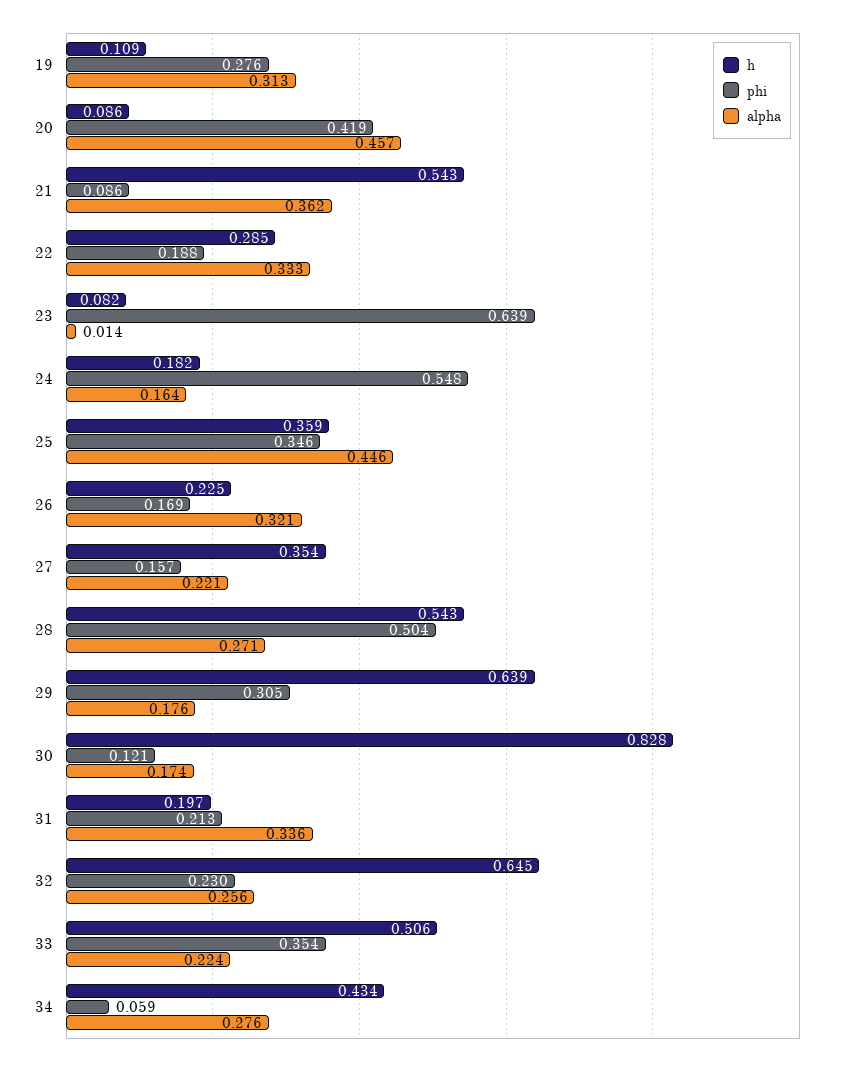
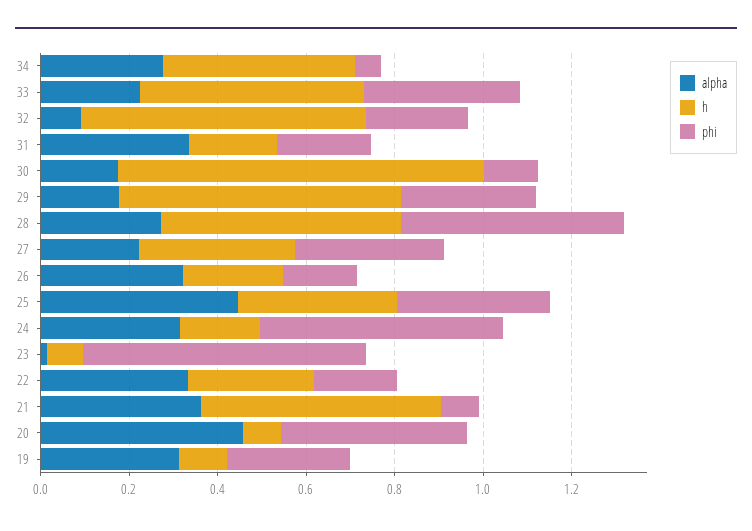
  {
    "h": {
      "19": 0.109,
      "20": 0.086,
      "21": 0.543,
      "22": 0.285,
      "23": 0.082,
      "24": 0.182,
      "25": 0.359,
      "26": 0.225,
      "27": 0.354,
      "28": 0.543,
      "29": 0.639,
      "30": 0.828,
      "31": 0.197,
      "32": 0.645,
      "33": 0.506,
      "34": 0.434
    },
    "phi": {
      "19": 0.276,
      "20": 0.419,
      "21": 0.086,
      "22": 0.188,
      "23": 0.639,
      "24": 0.548,
      "25": 0.346,
      "26": 0.169,
-     "27": 0.157,
+     "27": 0.35,
      "28": 0.504,
      "29": 0.305,
      "30": 0.121,
      "31": 0.213,
      "32": 0.23,
      "33": 0.354,
      "34": 0.059
    },
    "alpha": {
      "19": 0.313,
      "20": 0.457,
      "21": 0.362,
      "22": 0.333,
      "23": 0.014,
-     "24": 0.164,
+     "24": 0.3,
      "25": 0.446,
      "26": 0.321,
      "27": 0.221,
      "28": 0.271,
      "29": 0.176,
      "30": 0.174,
      "31": 0.336,
-     "32": 0.256,
+     "32": 0.1,
      "33": 0.224,
      "34": 0.276
    }
  }

